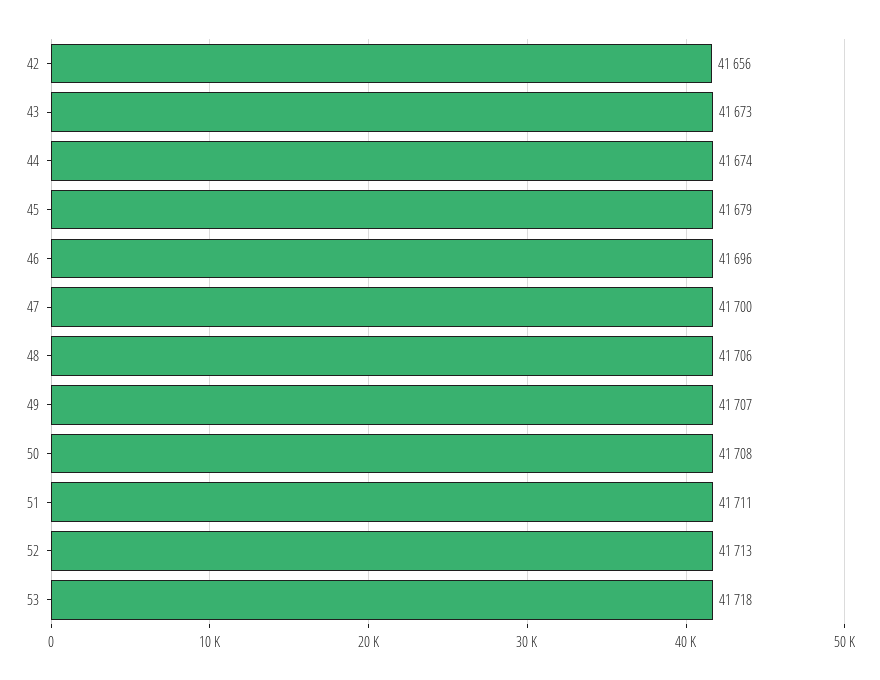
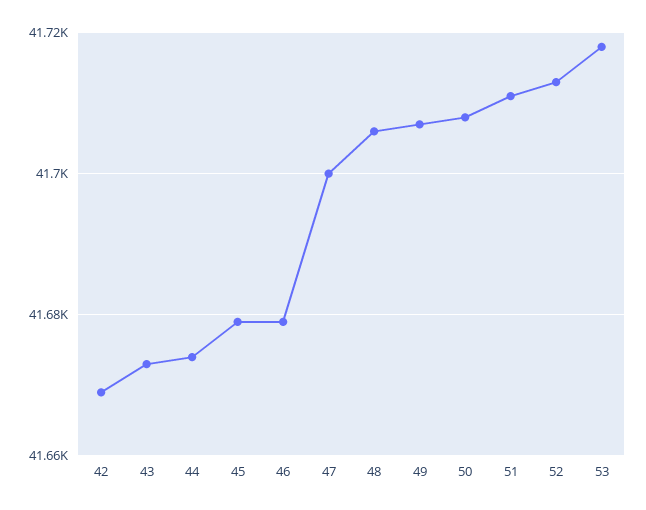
  {
-   "42": 41656,
+   "42": 41670,
    "43": 41673,
    "44": 41674,
    "45": 41679,
-   "46": 41696,
+   "46": 41680,
    "47": 41700,
    "48": 41706,
    "49": 41707,
    "50": 41708,
    "51": 41711,
    "52": 41713,
    "53": 41718
  }

